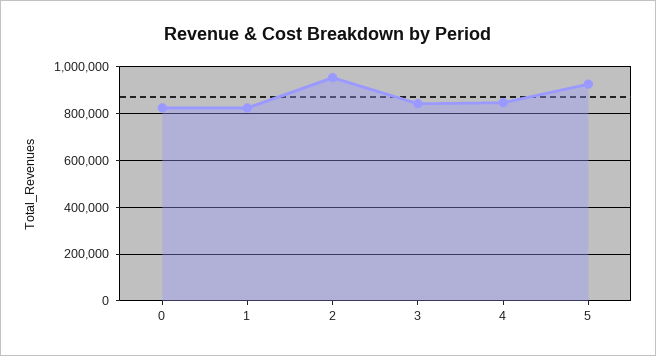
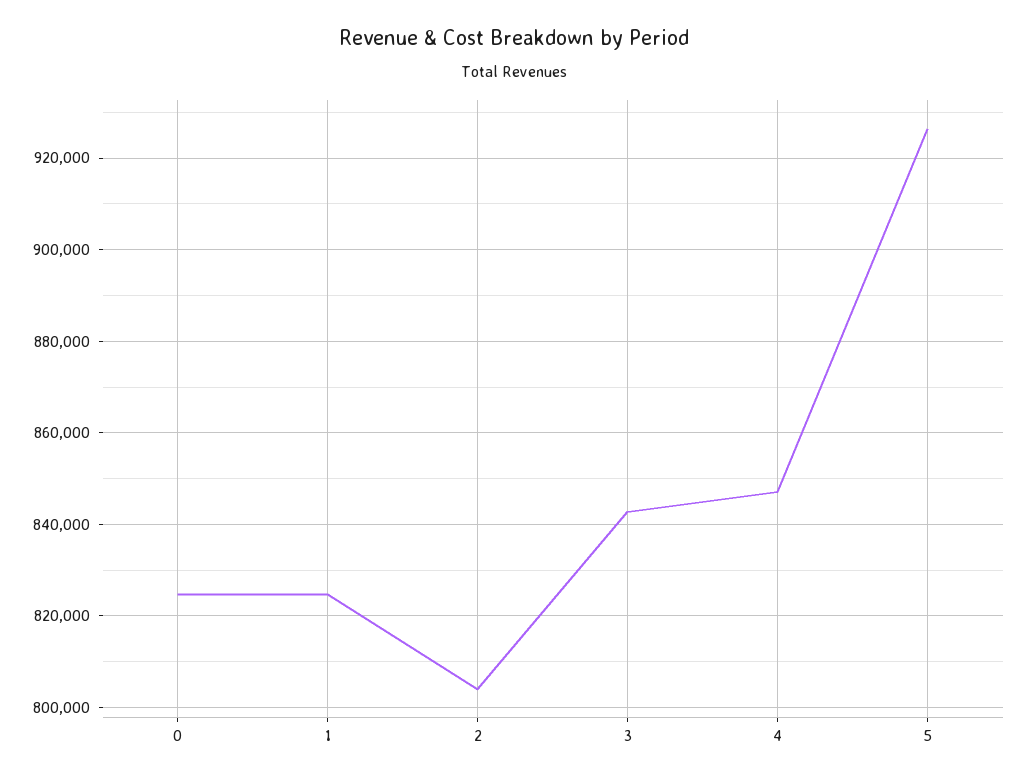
  {
    "0": 824000,
    "1": 824000,
-   "2": 950000,
+   "2": 804000,
    "3": 842000,
    "4": 848000,
    "5": 926000
  }

